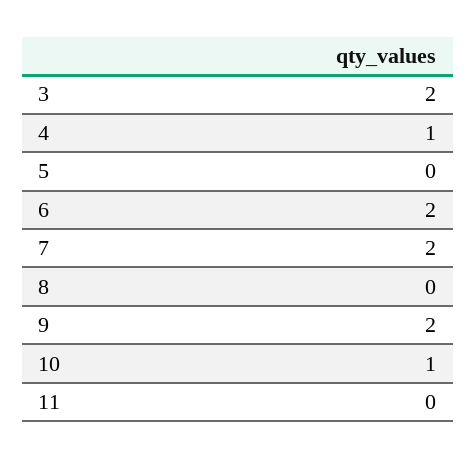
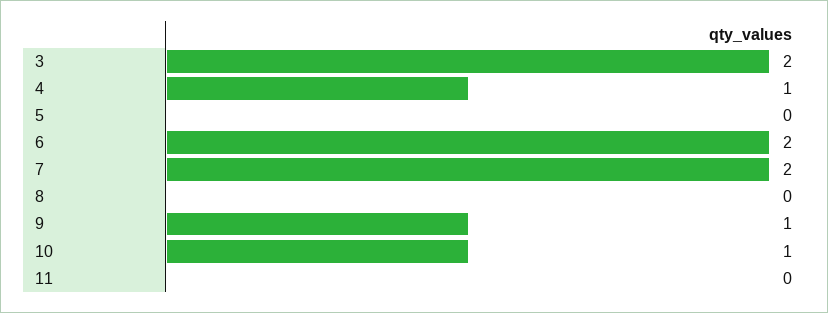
  {
    "3": 2,
    "4": 1,
    "5": 0,
    "6": 2,
    "7": 2,
    "8": 0,
-   "9": 2,
+   "9": 1,
    "10": 1,
    "11": 0
  }

